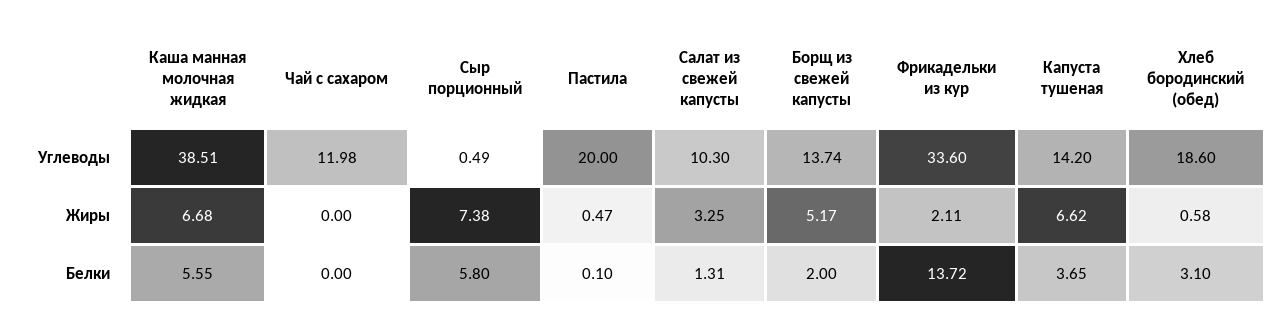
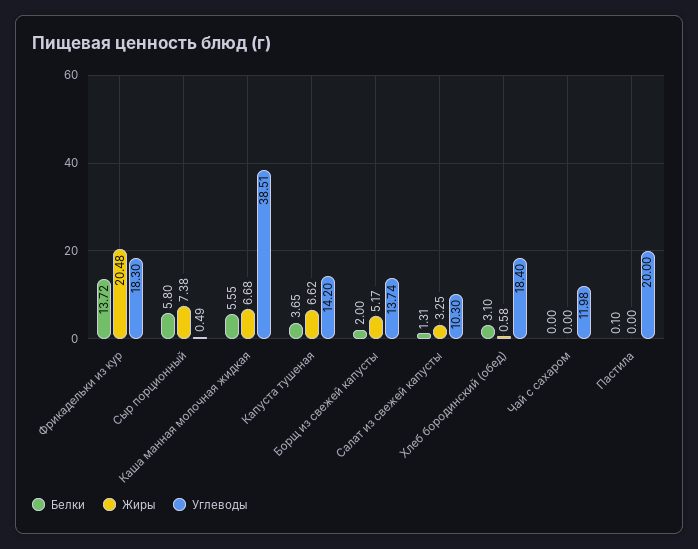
  {
    "Углеводы": {
      "Каша манная молочная жидкая": 38.51,
      "Чай с сахаром": 11.98,
      "Сыр порционный": 0.49,
      "Пастила": 20,
      "Салат из свежей капусты": 10.3,
      "Борщ из свежей капусты": 13.74,
-     "Фрикадельки из кур": 33.6,
+     "Фрикадельки из кур": 18.3,
      "Капуста тушеная": 14.2,
-     "Хлеб бородинский (обед)": 18.6
+     "Хлеб бородинский (обед)": 18.4
    },
    "Жиры": {
      "Каша манная молочная жидкая": 6.68,
      "Чай с сахаром": 0,
      "Сыр порционный": 7.38,
-     "Пастила": 0.47,
+     "Пастила": 0,
      "Салат из свежей капусты": 3.25,
      "Борщ из свежей капусты": 5.17,
-     "Фрикадельки из кур": 2.11,
+     "Фрикадельки из кур": 20.48,
      "Капуста тушеная": 6.62,
      "Хлеб бородинский (обед)": 0.58
    },
    "Белки": {
      "Каша манная молочная жидкая": 5.55,
      "Чай с сахаром": 0,
      "Сыр порционный": 5.8,
      "Пастила": 0.1,
      "Салат из свежей капусты": 1.31,
      "Борщ из свежей капусты": 2,
      "Фрикадельки из кур": 13.72,
      "Капуста тушеная": 3.65,
      "Хлеб бородинский (обед)": 3.1
    }
  }

